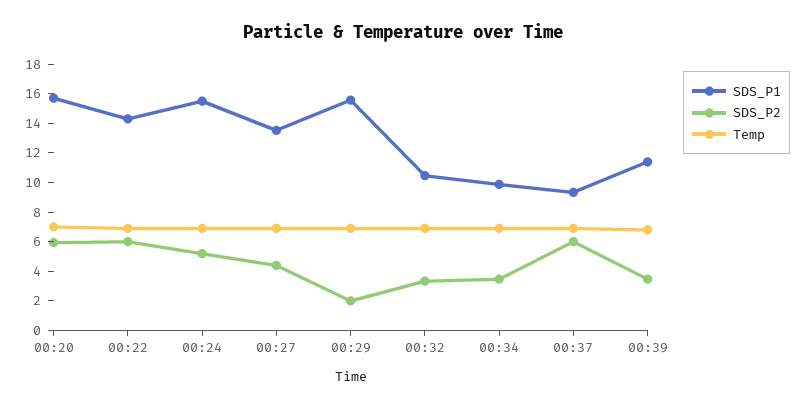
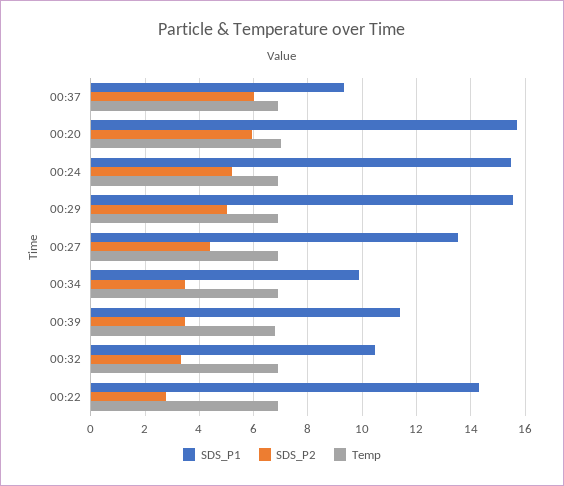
  {
    "SDS_P1": {
      "00:20": 15.75,
      "00:22": 14.25,
      "00:24": 15.5,
      "00:27": 13.5,
      "00:29": 15.5,
      "00:32": 10.5,
      "00:34": 9.75,
      "00:37": 9.25,
      "00:39": 11.5
    },
    "SDS_P2": {
      "00:20": 6,
-     "00:22": 6,
+     "00:22": 2.75,
      "00:24": 5.25,
      "00:27": 4.5,
-     "00:29": 2,
+     "00:29": 5,
      "00:32": 3.25,
      "00:34": 3.5,
      "00:37": 6,
      "00:39": 3.5
    },
    "Temp": {
      "00:20": 7,
      "00:22": 7,
      "00:24": 7,
      "00:27": 7,
      "00:29": 7,
      "00:32": 7,
      "00:34": 7,
      "00:37": 7,
      "00:39": 6.75
    }
  }

